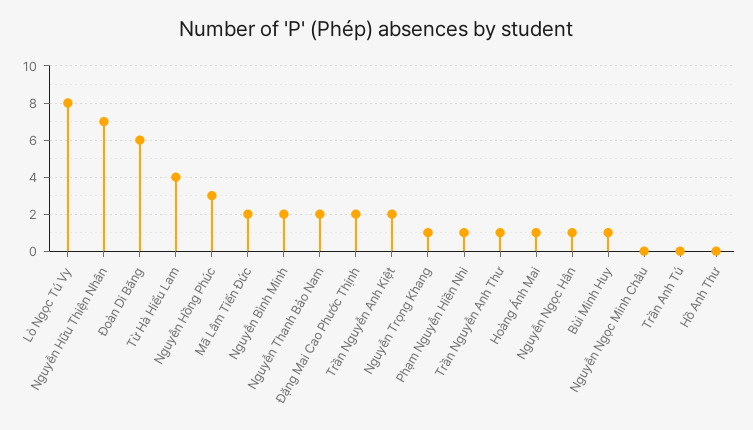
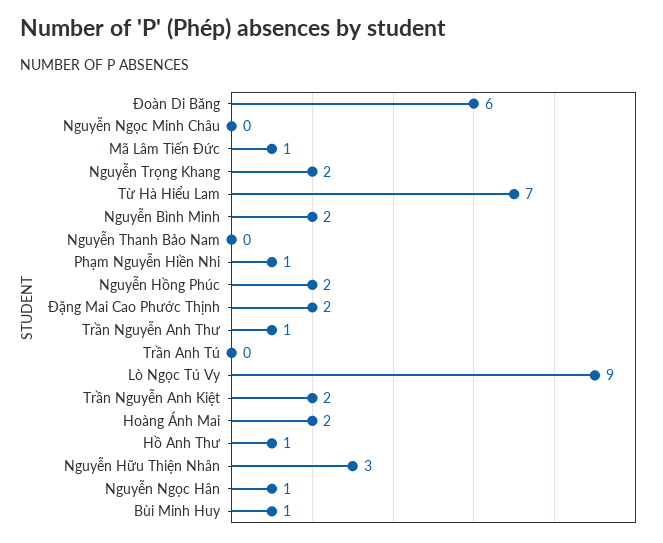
  {
-   "Lò Ngọc Tú Vy": 8,
+   "Lò Ngọc Tú Vy": 9,
-   "Nguyễn Hữu Thiện Nhân": 7,
+   "Nguyễn Hữu Thiện Nhân": 3,
    "Đoàn Di Băng": 6,
-   "Từ Hà Hiểu Lam": 4,
+   "Từ Hà Hiểu Lam": 7,
-   "Nguyễn Hồng Phúc": 3,
+   "Nguyễn Hồng Phúc": 2,
-   "Mã Lâm Tiến Đức": 2,
+   "Mã Lâm Tiến Đức": 1,
    "Nguyễn Bình Minh": 2,
-   "Nguyễn Thanh Bảo Nam": 2,
+   "Nguyễn Thanh Bảo Nam": 0,
    "Đặng Mai Cao Phước Thịnh": 2,
    "Trần Nguyễn Anh Kiệt": 2,
-   "Nguyễn Trọng Khang": 1,
+   "Nguyễn Trọng Khang": 2,
    "Phạm Nguyễn Hiền Nhi": 1,
    "Trần Nguyễn Anh Thư": 1,
-   "Hoàng Ánh Mai": 1,
+   "Hoàng Ánh Mai": 2,
    "Nguyễn Ngọc Hân": 1,
    "Bùi Minh Huy": 1,
    "Nguyễn Ngọc Minh Châu": 0,
    "Trần Anh Tú": 0,
-   "Hồ Anh Thư": 0
+   "Hồ Anh Thư": 1
  }

